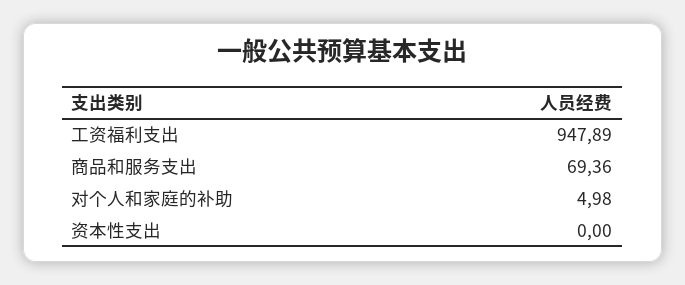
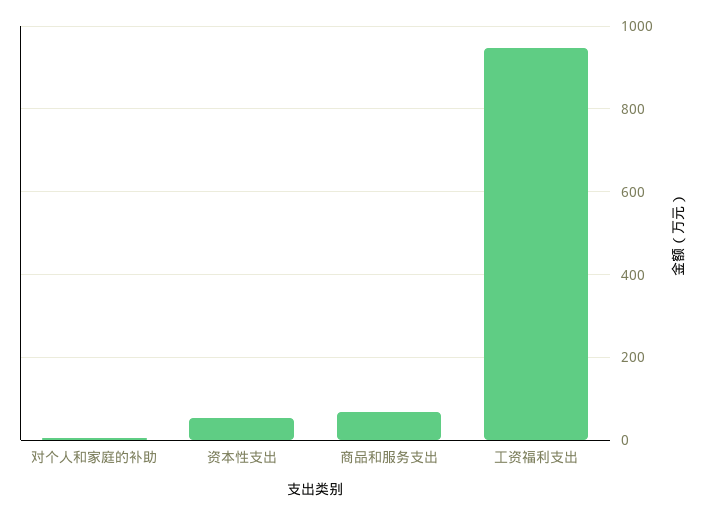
  {
    "工资福利支出": 947.89,
    "商品和服务支出": 69.36,
    "对个人和家庭的补助": 4.98,
-   "资本性支出": 0
+   "资本性支出": 60
  }

